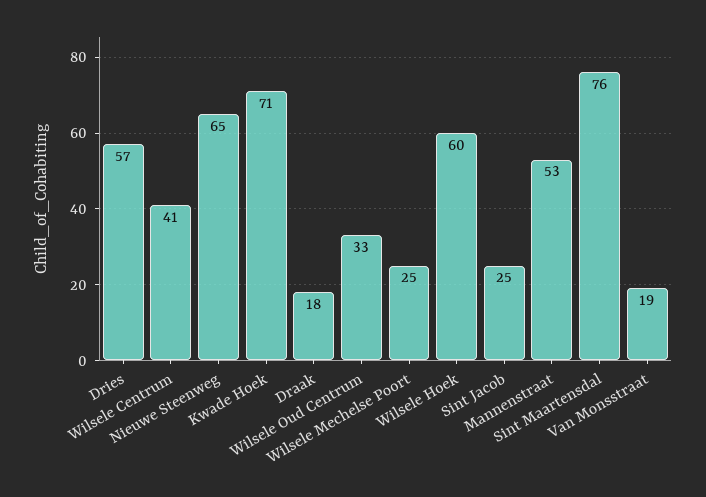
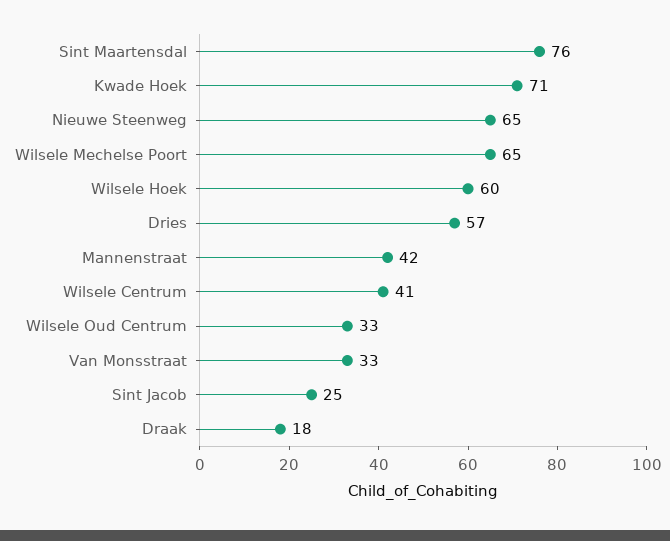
  {
    "Dries": 57,
    "Wilsele Centrum": 41,
    "Nieuwe Steenweg": 65,
    "Kwade Hoek": 71,
    "Draak": 18,
    "Wilsele Oud Centrum": 33,
-   "Wilsele Mechelse Poort": 25,
+   "Wilsele Mechelse Poort": 65,
    "Wilsele Hoek": 60,
    "Sint Jacob": 25,
-   "Mannenstraat": 53,
+   "Mannenstraat": 42,
    "Sint Maartensdal": 76,
-   "Van Monsstraat": 19
+   "Van Monsstraat": 33
  }

